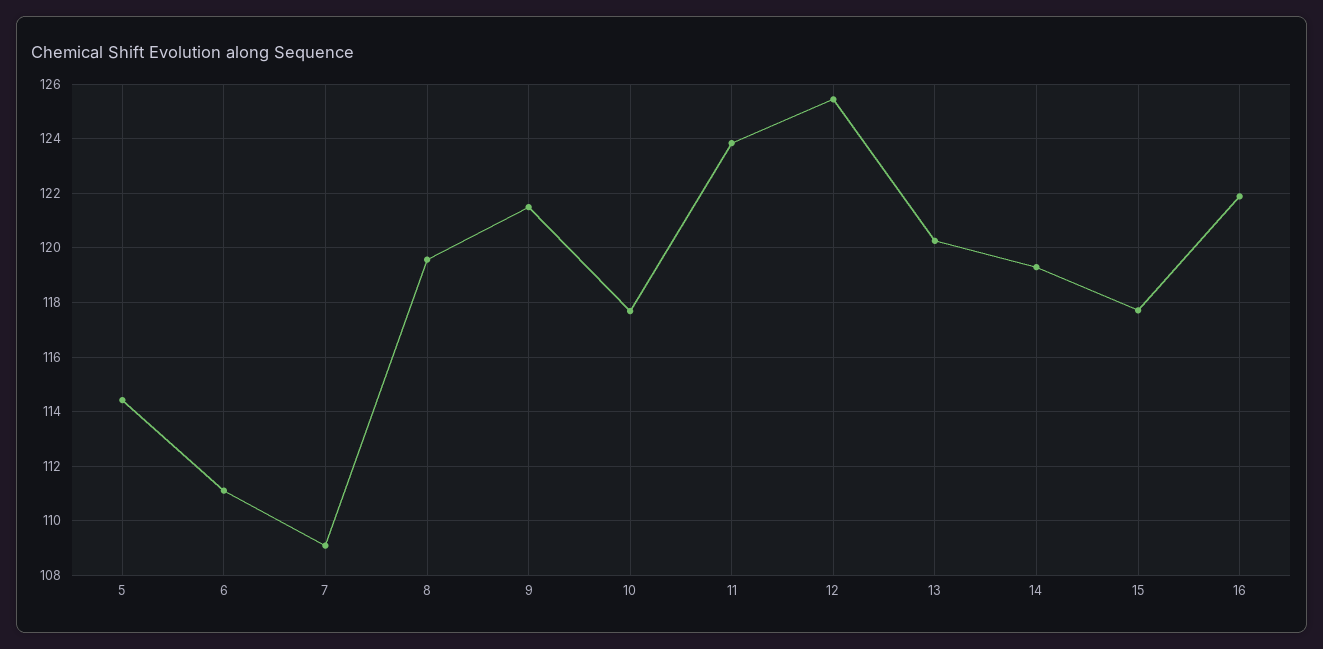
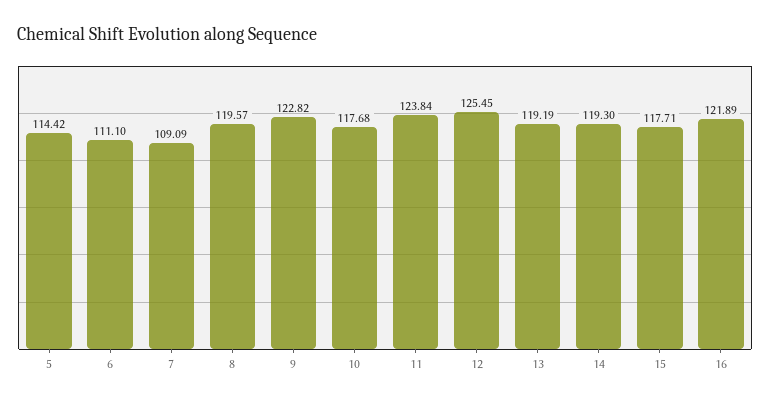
  {
    "5": 114.42,
    "6": 111.1,
    "7": 109.09,
    "8": 119.57,
-   "9": 121.5,
+   "9": 122.82,
    "10": 117.68,
    "11": 123.84,
    "12": 125.45,
-   "13": 120.25,
+   "13": 119.19,
    "14": 119.3,
    "15": 117.71,
    "16": 121.89
  }

